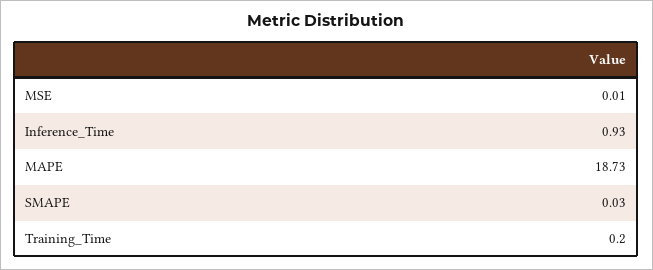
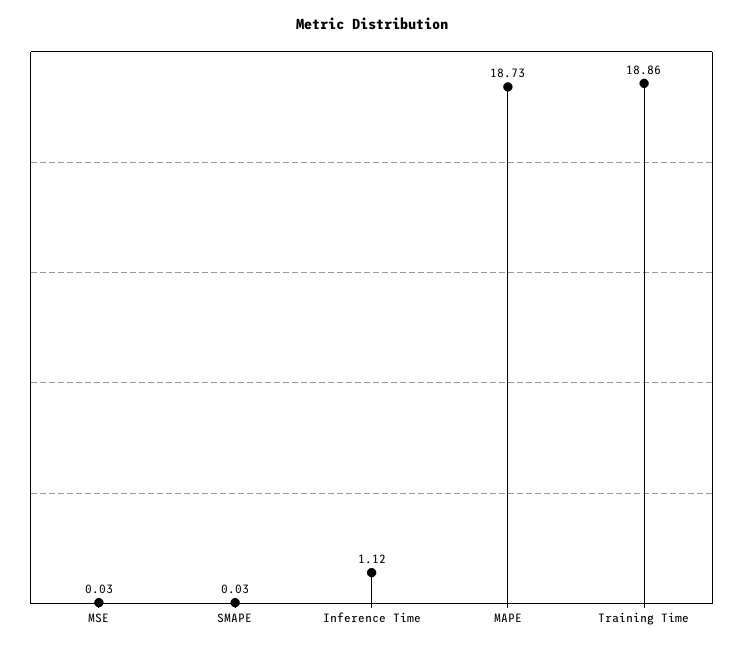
  {
-   "MSE": 0.01,
+   "MSE": 0.03,
-   "Inference_Time": 0.93,
+   "Inference_Time": 1.12,
    "MAPE": 18.73,
    "SMAPE": 0.03,
-   "Training_Time": 0.2
+   "Training_Time": 18.86
  }

